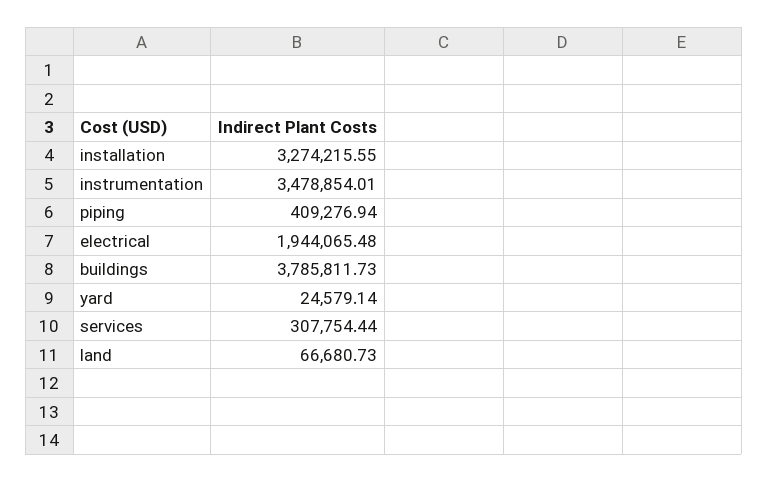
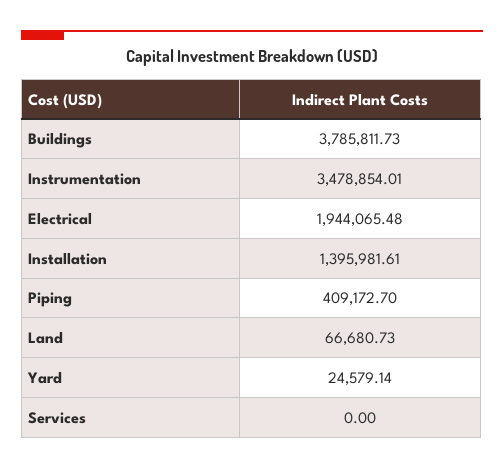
  {
-   "installation": 3274215.55,
+   "installation": 1395981.61,
    "instrumentation": 3478854.01,
-   "piping": 409276.94,
+   "piping": 409172.7,
    "electrical": 1944065.48,
    "buildings": 3785811.73,
    "yard": 24579.14,
-   "services": 307754.44,
+   "services": 0,
    "land": 66680.73
  }

